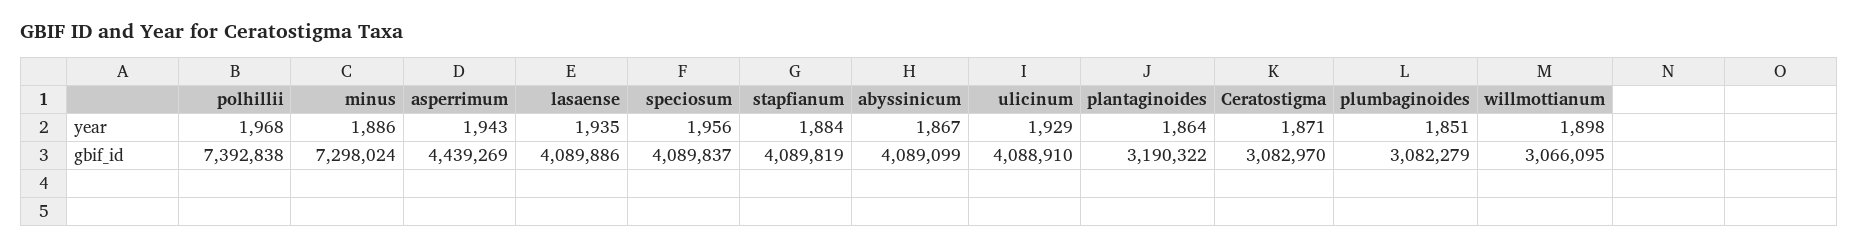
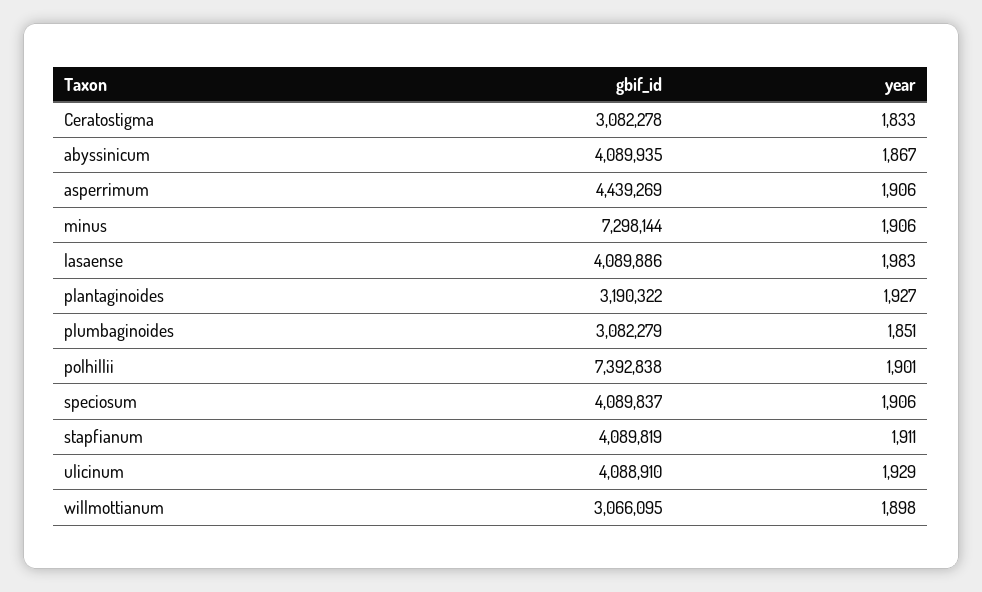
  {
    "polhillii": {
-     "year": 1968,
+     "year": 1901,
      "gbif_id": 7392838
    },
    "minus": {
-     "year": 1886,
+     "year": 1906,
-     "gbif_id": 7298024
+     "gbif_id": 7298144
    },
    "asperrimum": {
-     "year": 1943,
+     "year": 1906,
      "gbif_id": 4439269
    },
    "lasaense": {
-     "year": 1935,
+     "year": 1983,
      "gbif_id": 4089886
    },
    "speciosum": {
-     "year": 1956,
+     "year": 1906,
      "gbif_id": 4089837
    },
    "stapfianum": {
-     "year": 1884,
+     "year": 1911,
      "gbif_id": 4089819
    },
    "abyssinicum": {
      "year": 1867,
-     "gbif_id": 4089099
+     "gbif_id": 4089935
    },
    "ulicinum": {
      "year": 1929,
      "gbif_id": 4088910
    },
    "plantaginoides": {
-     "year": 1864,
+     "year": 1927,
      "gbif_id": 3190322
    },
    "Ceratostigma": {
-     "year": 1871,
+     "year": 1833,
-     "gbif_id": 3082970
+     "gbif_id": 3082278
    },
    "plumbaginoides": {
      "year": 1851,
      "gbif_id": 3082279
    },
    "willmottianum": {
      "year": 1898,
      "gbif_id": 3066095
    }
  }

